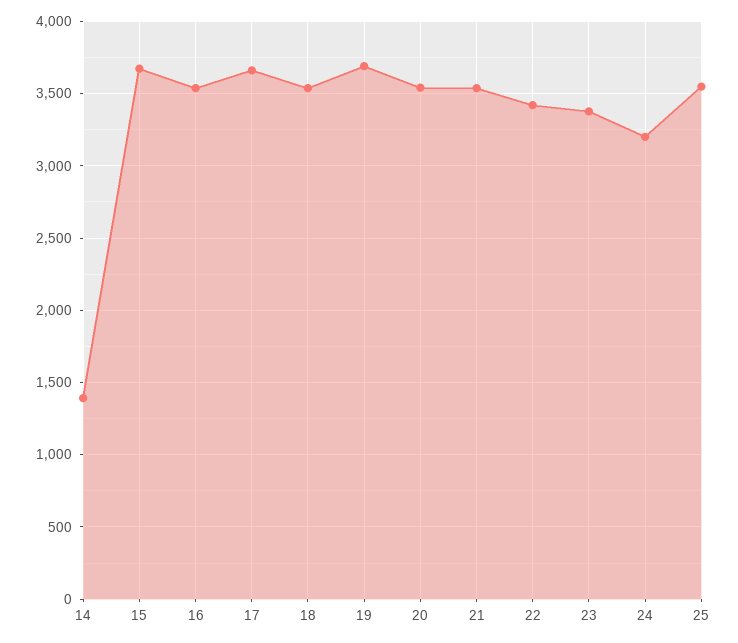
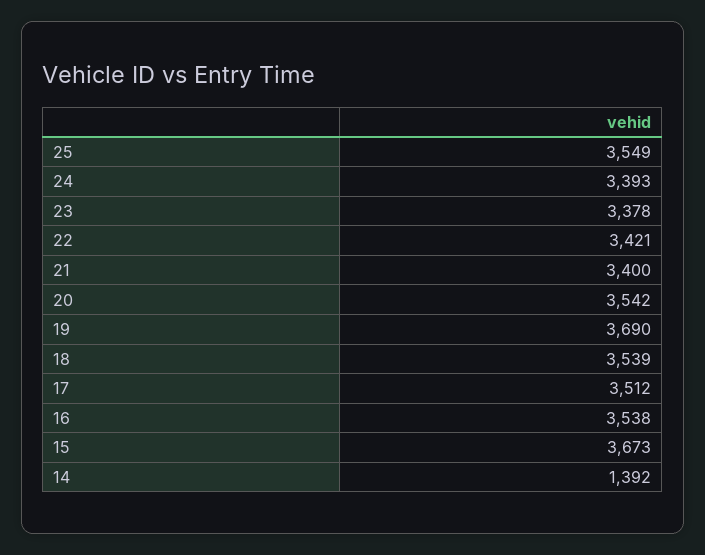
  {
    "14": 1392,
    "15": 3673,
    "16": 3538,
-   "17": 3650,
+   "17": 3512,
    "18": 3539,
    "19": 3690,
    "20": 3542,
-   "21": 3550,
+   "21": 3400,
    "22": 3421,
    "23": 3378,
-   "24": 3200,
+   "24": 3393,
    "25": 3549
  }

